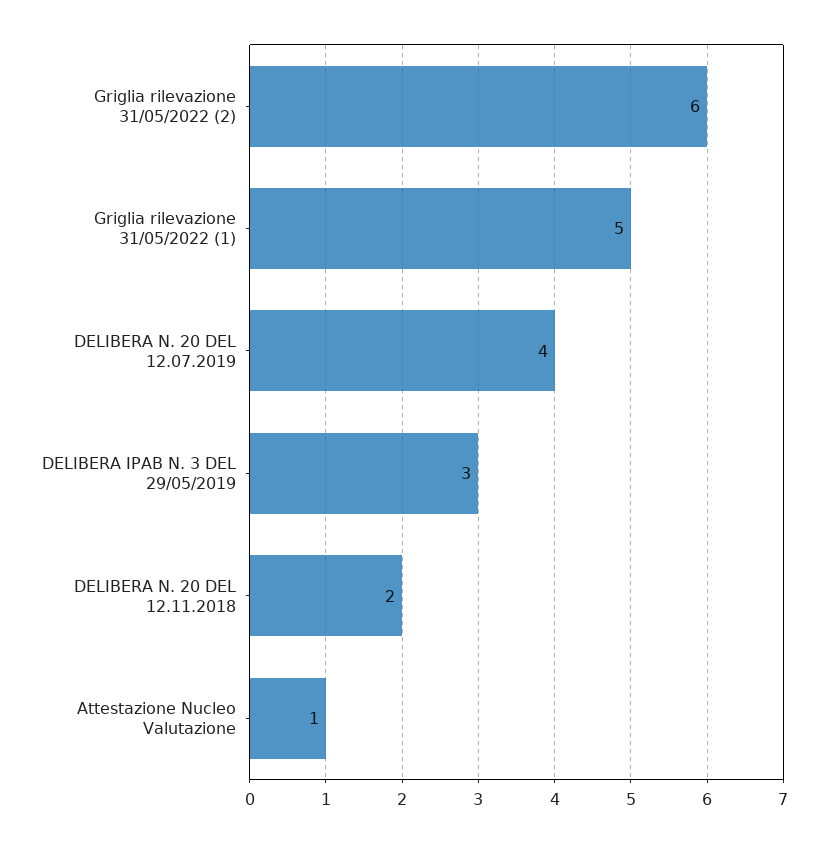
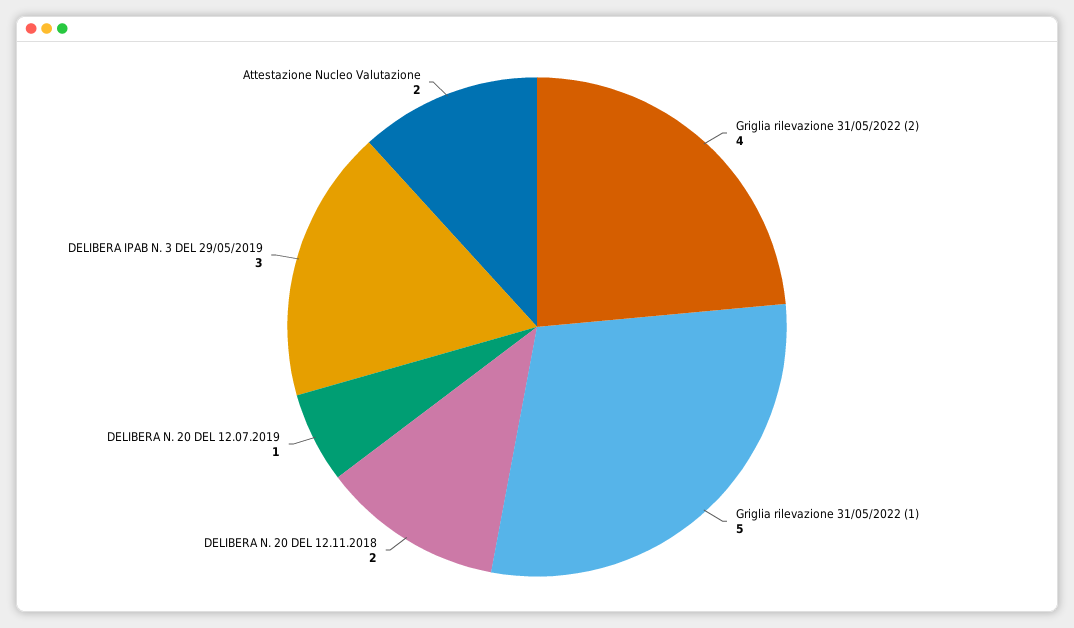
  {
-   "Griglia rilevazione 31/05/2022 (2)": 6,
+   "Griglia rilevazione 31/05/2022 (2)": 4,
    "Griglia rilevazione 31/05/2022 (1)": 5,
-   "DELIBERA N. 20 DEL 12.07.2019": 4,
+   "DELIBERA N. 20 DEL 12.07.2019": 1,
    "DELIBERA IPAB N. 3 DEL 29/05/2019": 3,
    "DELIBERA N. 20 DEL 12.11.2018": 2,
-   "Attestazione Nucleo Valutazione": 1
+   "Attestazione Nucleo Valutazione": 2
  }

